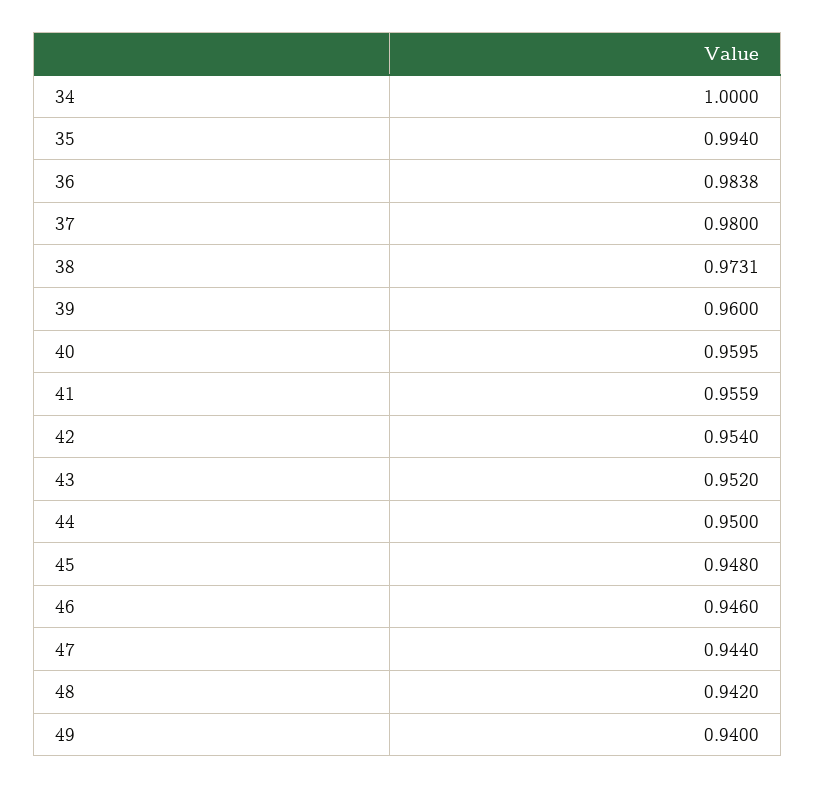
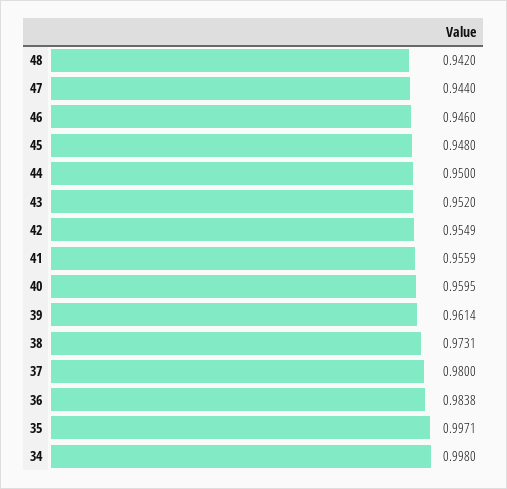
  {
-   "34": 1,
+   "34": 0.998,
-   "35": 0.994,
+   "35": 0.9971,
    "36": 0.9838,
    "37": 0.98,
    "38": 0.9731,
-   "39": 0.96,
+   "39": 0.9614,
    "40": 0.9595,
    "41": 0.9559,
-   "42": 0.954,
+   "42": 0.9549,
    "43": 0.952,
    "44": 0.95,
    "45": 0.948,
    "46": 0.946,
    "47": 0.944,
-   "48": 0.942,
+   "48": 0.942
-   "49": 0.94
  }

